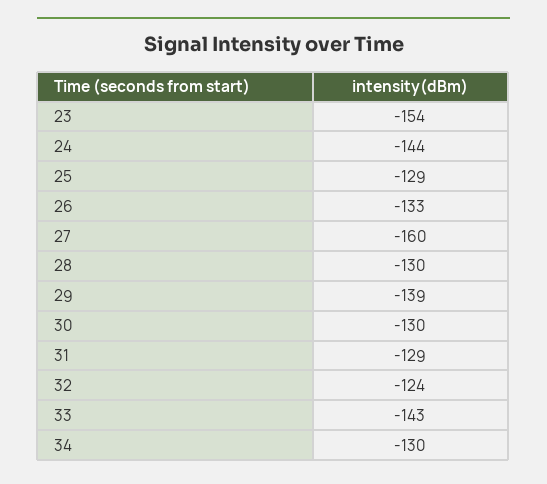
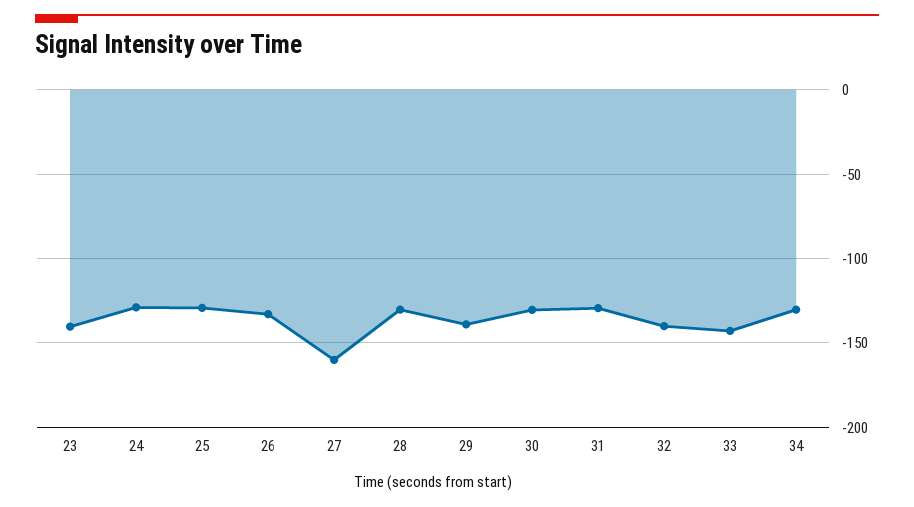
  {
-   "23": -154,
+   "23": -140,
-   "24": -144,
+   "24": -130,
    "25": -129,
    "26": -133,
    "27": -160,
    "28": -130,
    "29": -139,
    "30": -130,
    "31": -129,
-   "32": -124,
+   "32": -140,
    "33": -143,
    "34": -130
  }

